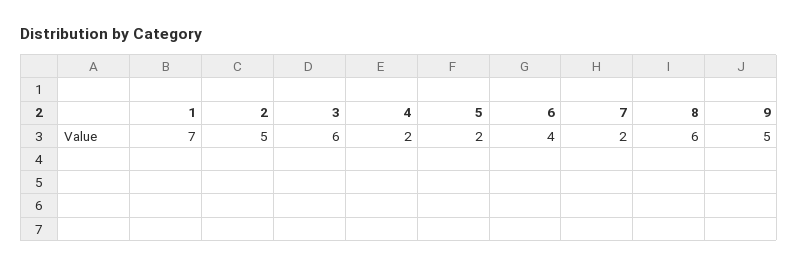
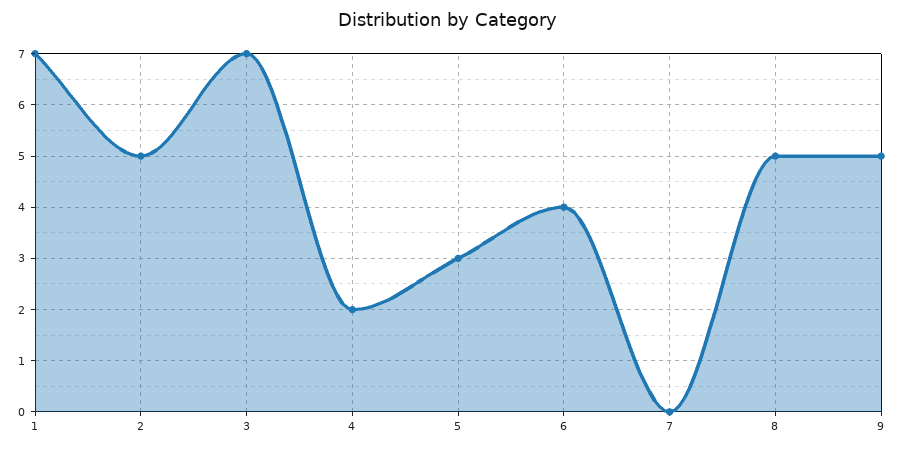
  {
    "1": 7,
    "2": 5,
-   "3": 6,
+   "3": 7,
    "4": 2,
-   "5": 2,
+   "5": 3,
    "6": 4,
-   "7": 2,
+   "7": 0,
-   "8": 6,
+   "8": 5,
    "9": 5
  }

